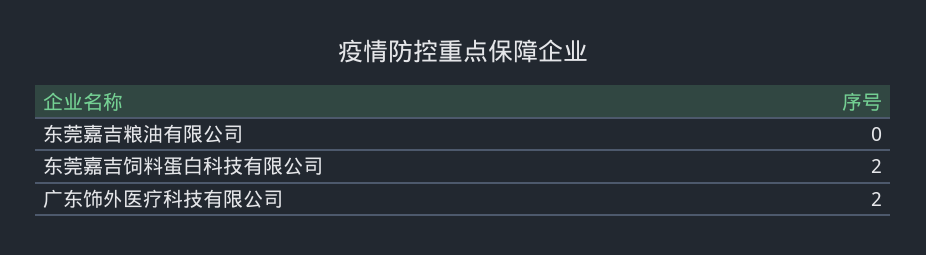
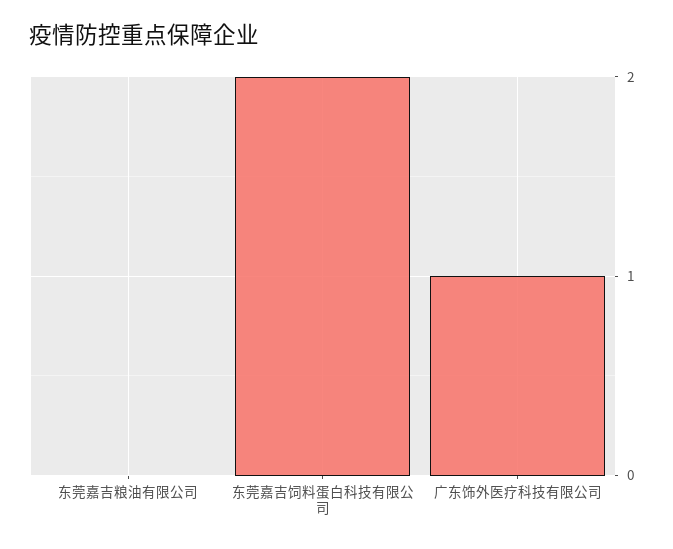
  {
    "东莞嘉吉粮油有限公司": 0,
    "东莞嘉吉饲料蛋白科技有限公司": 2,
-   "广东饰外医疗科技有限公司": 2
+   "广东饰外医疗科技有限公司": 1
  }

